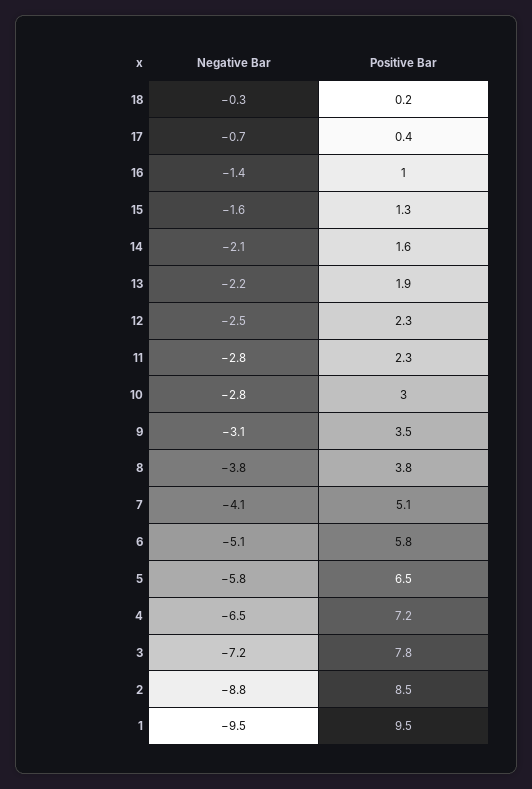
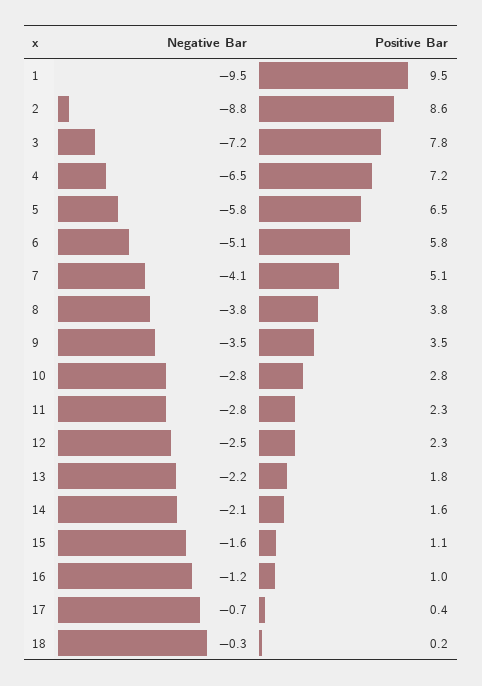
  {
    "Negative Bar": {
      "18": -0.3,
      "17": -0.7,
-     "16": -1.4,
+     "16": -1.2,
      "15": -1.6,
      "14": -2.1,
      "13": -2.2,
      "12": -2.5,
      "11": -2.8,
      "10": -2.8,
-     "9": -3.1,
+     "9": -3.5,
      "8": -3.8,
      "7": -4.1,
      "6": -5.1,
      "5": -5.8,
      "4": -6.5,
      "3": -7.2,
      "2": -8.8,
      "1": -9.5
    },
    "Positive Bar": {
      "18": 0.2,
      "17": 0.4,
      "16": 1,
-     "15": 1.3,
+     "15": 1.1,
      "14": 1.6,
-     "13": 1.9,
+     "13": 1.8,
      "12": 2.3,
      "11": 2.3,
-     "10": 3,
+     "10": 2.8,
      "9": 3.5,
      "8": 3.8,
      "7": 5.1,
      "6": 5.8,
      "5": 6.5,
      "4": 7.2,
      "3": 7.8,
-     "2": 8.5,
+     "2": 8.6,
      "1": 9.5
    }
  }

